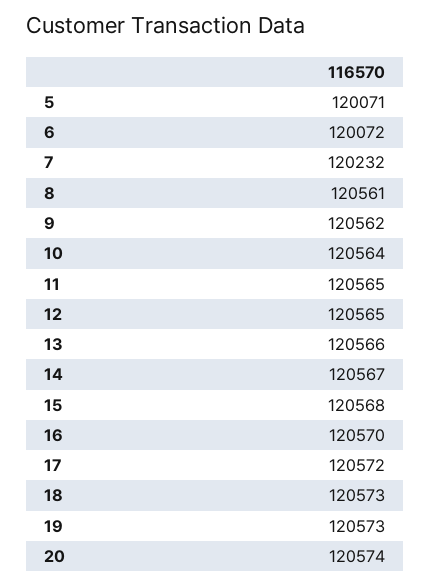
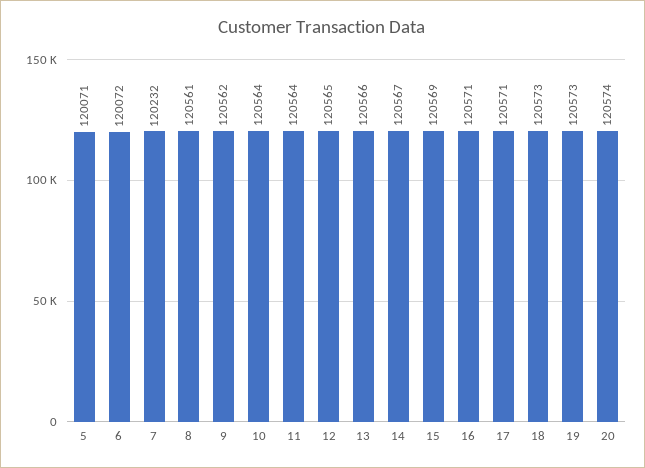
  {
    "5": 120071,
    "6": 120072,
    "7": 120232,
    "8": 120561,
    "9": 120562,
    "10": 120564,
-   "11": 120565,
+   "11": 120564,
    "12": 120565,
    "13": 120566,
    "14": 120567,
-   "15": 120568,
+   "15": 120569,
-   "16": 120570,
+   "16": 120571,
-   "17": 120572,
+   "17": 120571,
    "18": 120573,
    "19": 120573,
    "20": 120574
  }

